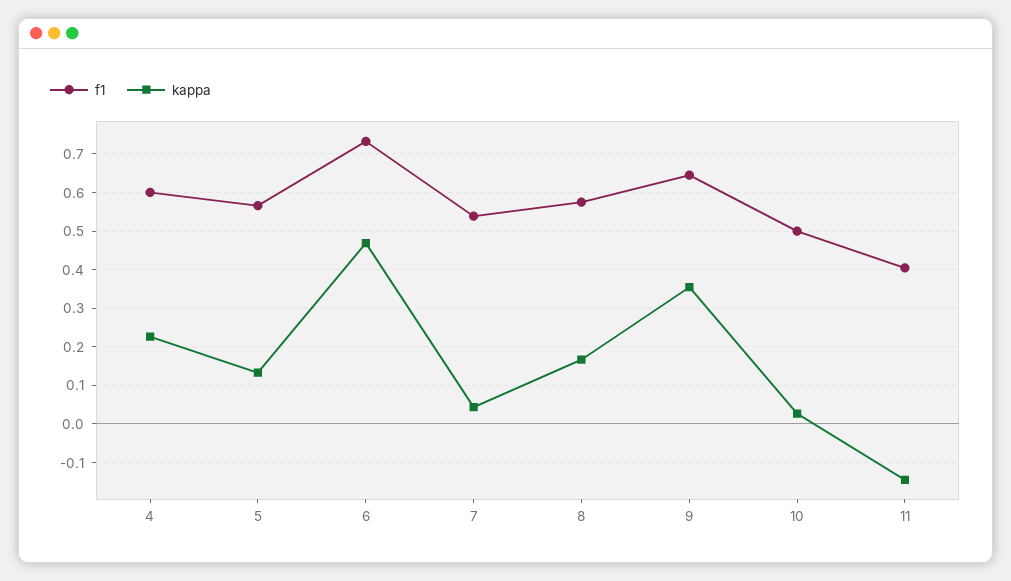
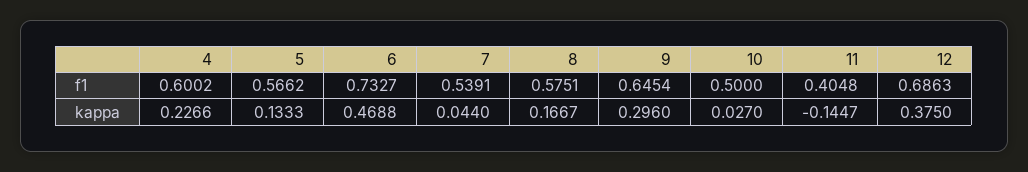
  {
    "f1": {
      "4": 0.6002,
      "5": 0.5662,
      "6": 0.7327,
      "7": 0.5391,
      "8": 0.5751,
      "9": 0.6454,
      "10": 0.5,
-     "11": 0.4048
+     "11": 0.4048,
+     "12": 0.6863
    },
    "kappa": {
      "4": 0.2266,
      "5": 0.1333,
      "6": 0.4688,
      "7": 0.044,
      "8": 0.1667,
-     "9": 0.36,
+     "9": 0.296,
      "10": 0.027,
-     "11": -0.1447
+     "11": -0.1447,
+     "12": 0.375
    }
  }

